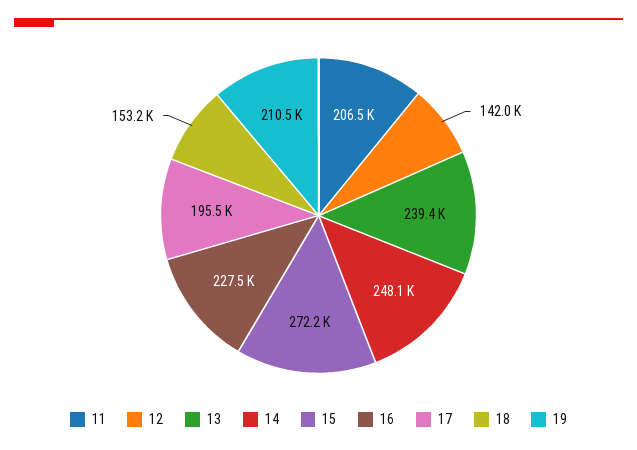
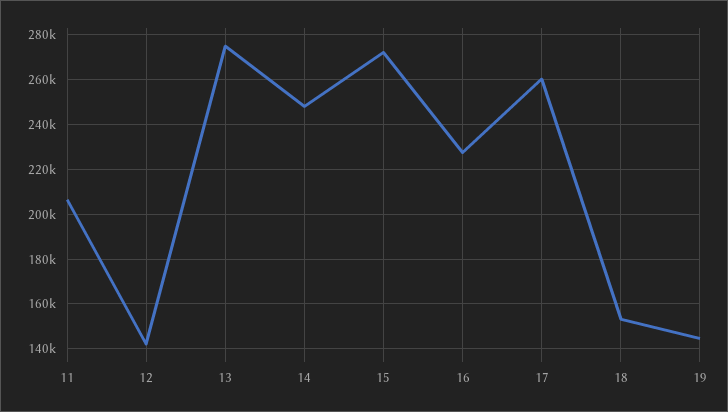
  {
    "11": 206500,
    "12": 142000,
-   "13": 239400,
+   "13": 275000,
    "14": 248100,
    "15": 272200,
    "16": 227500,
-   "17": 195500,
+   "17": 260000,
    "18": 153200,
-   "19": 210500
+   "19": 145000
  }

